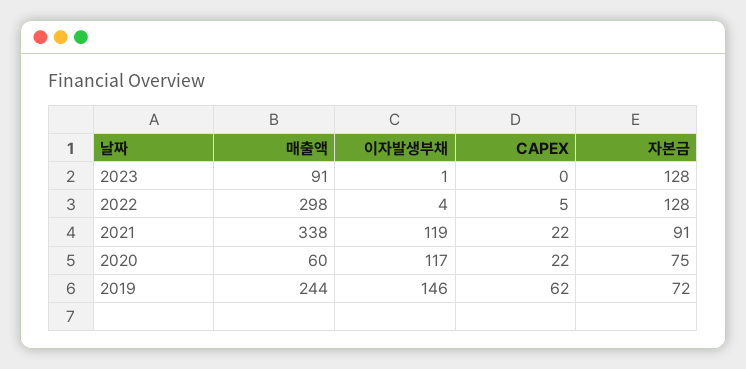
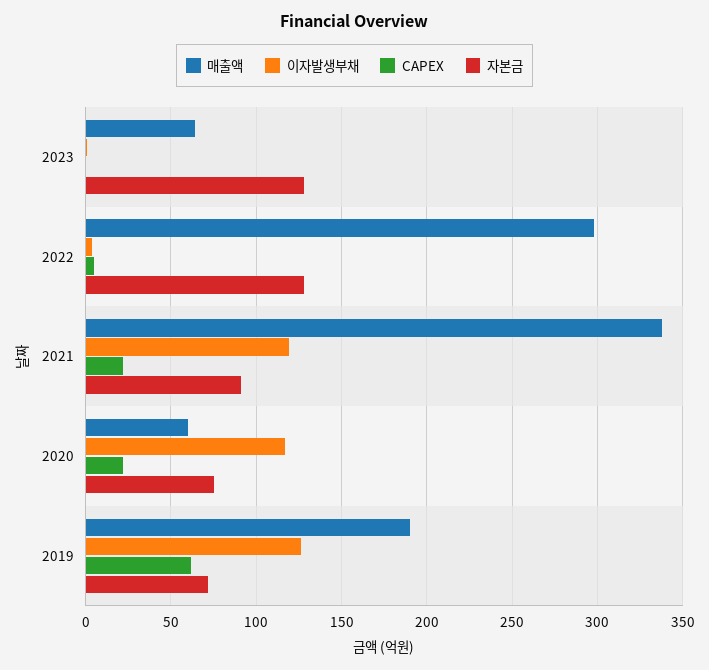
  {
    "매출액": {
-     "2023": 91,
+     "2023": 65,
      "2022": 298,
      "2021": 338,
      "2020": 60,
-     "2019": 244
+     "2019": 190
    },
    "이자발생부채": {
      "2023": 1,
      "2022": 4,
      "2021": 119,
      "2020": 117,
-     "2019": 146
+     "2019": 125
    },
    "CAPEX": {
      "2023": 0,
      "2022": 5,
      "2021": 22,
      "2020": 22,
      "2019": 62
    },
    "자본금": {
      "2023": 128,
      "2022": 128,
      "2021": 91,
      "2020": 75,
      "2019": 72
    }
  }

